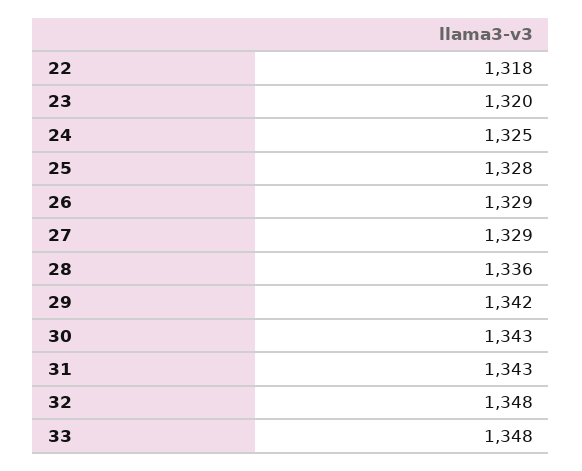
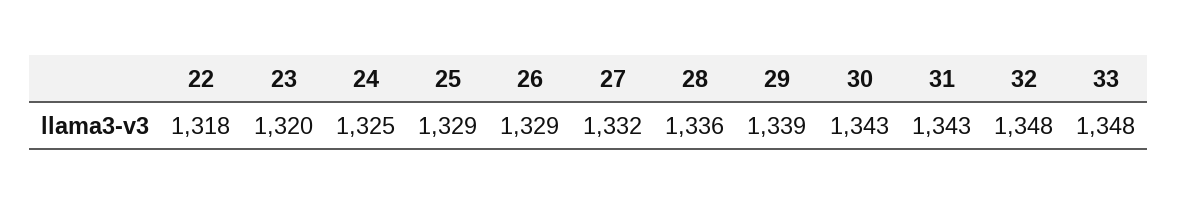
  {
    "22": 1318,
    "23": 1320,
    "24": 1325,
-   "25": 1328,
+   "25": 1329,
    "26": 1329,
-   "27": 1329,
+   "27": 1332,
    "28": 1336,
-   "29": 1342,
+   "29": 1339,
    "30": 1343,
    "31": 1343,
    "32": 1348,
    "33": 1348
  }

